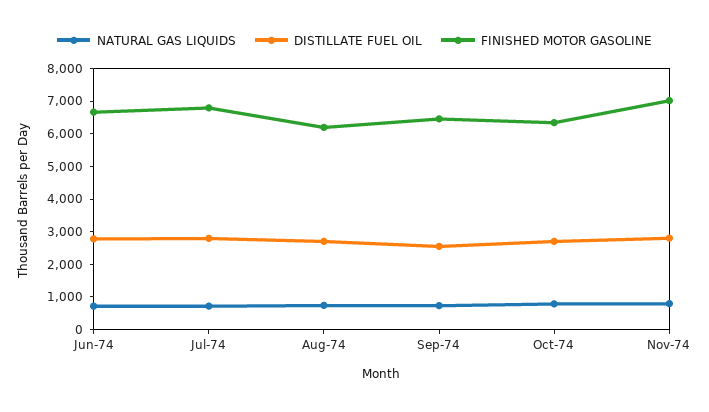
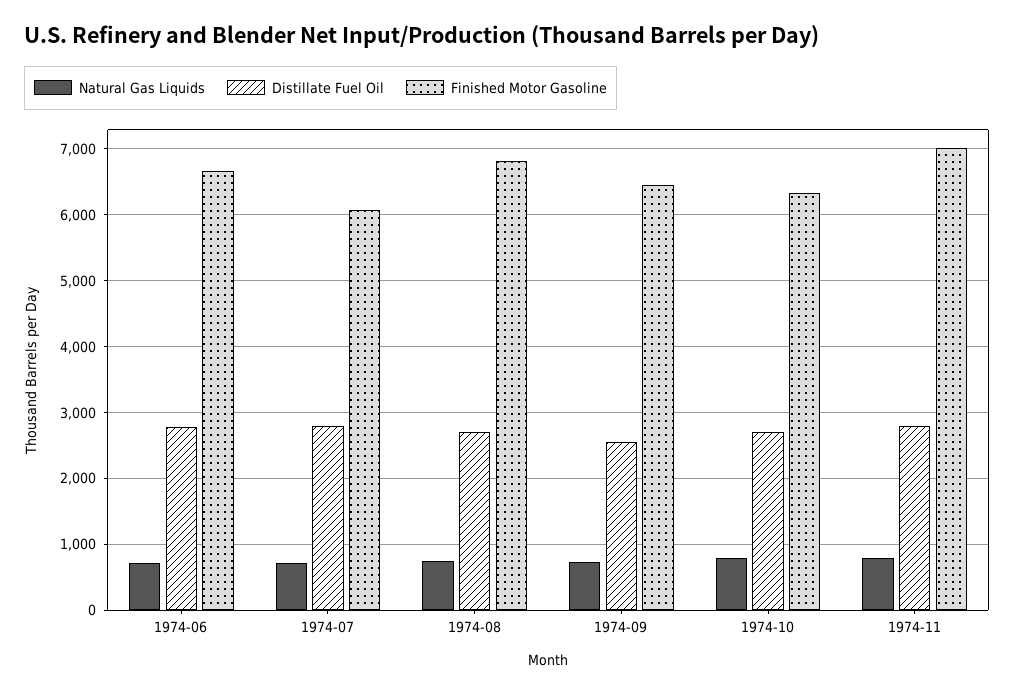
  {
    "NATURAL GAS LIQUIDS": {
      "Jun-74": 700,
      "Jul-74": 700,
      "Aug-74": 700,
      "Sep-74": 700,
      "Oct-74": 800,
      "Nov-74": 800
    },
    "DISTILLATE FUEL OIL": {
      "Jun-74": 2800,
      "Jul-74": 2800,
      "Aug-74": 2700,
      "Sep-74": 2600,
      "Oct-74": 2700,
      "Nov-74": 2800
    },
    "FINISHED MOTOR GASOLINE": {
      "Jun-74": 6700,
-     "Jul-74": 6750,
+     "Jul-74": 6100,
-     "Aug-74": 6250,
+     "Aug-74": 6800,
      "Sep-74": 6500,
      "Oct-74": 6300,
      "Nov-74": 7000
    }
  }

